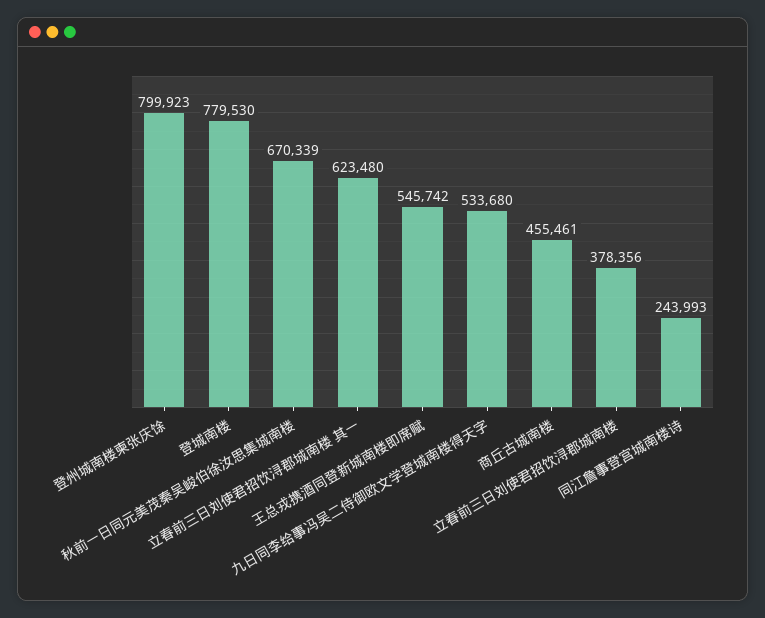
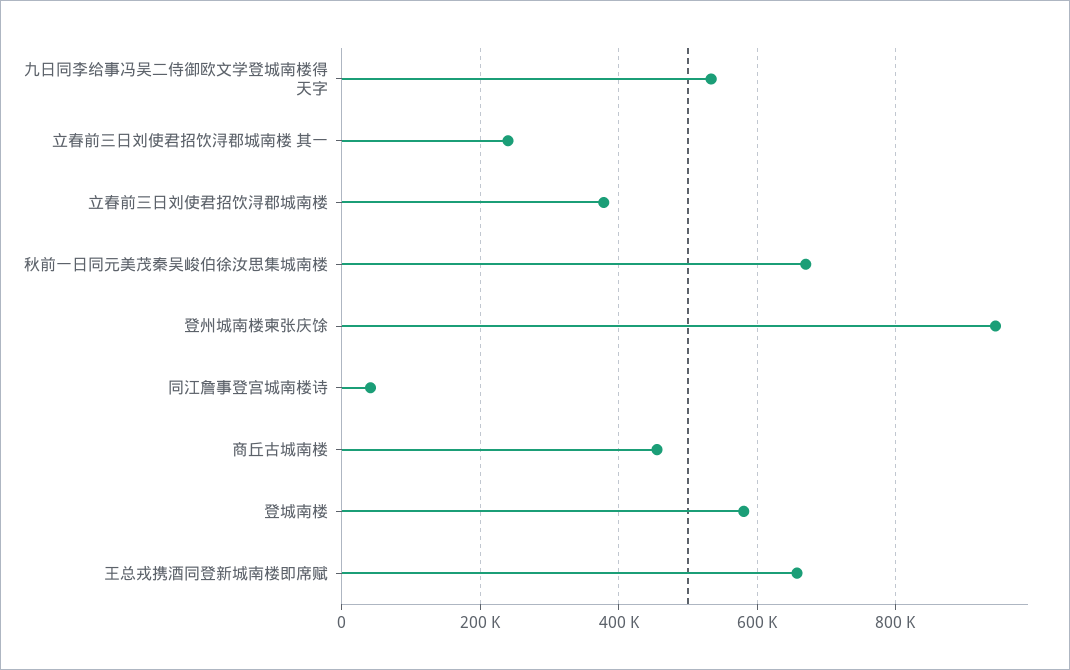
  {
-   "登州城南楼柬张庆馀": 799923,
+   "登州城南楼柬张庆馀": 940000,
-   "登城南楼": 779530,
+   "登城南楼": 580000,
    "秋前一日同元美茂秦吴峻伯徐汝思集城南楼": 670339,
-   "立春前三日刘使君招饮浔郡城南楼 其一": 623480,
+   "立春前三日刘使君招饮浔郡城南楼 其一": 240000,
-   "王总戎携酒同登新城南楼即席赋": 545742,
+   "王总戎携酒同登新城南楼即席赋": 660000,
    "九日同李给事冯吴二侍御欧文学登城南楼得天字": 533680,
    "商丘古城南楼": 455461,
    "立春前三日刘使君招饮浔郡城南楼": 378356,
-   "同江詹事登宫城南楼诗": 243993
+   "同江詹事登宫城南楼诗": 40000
  }

